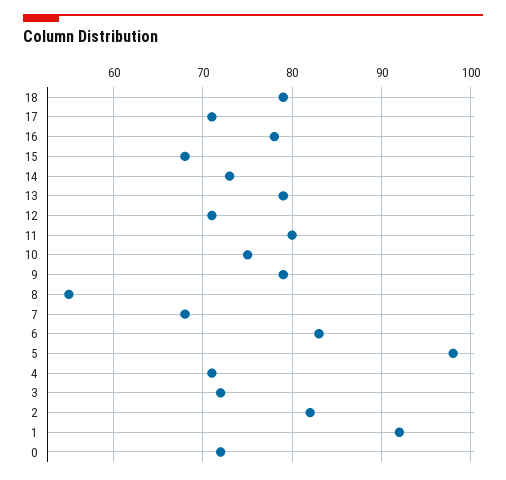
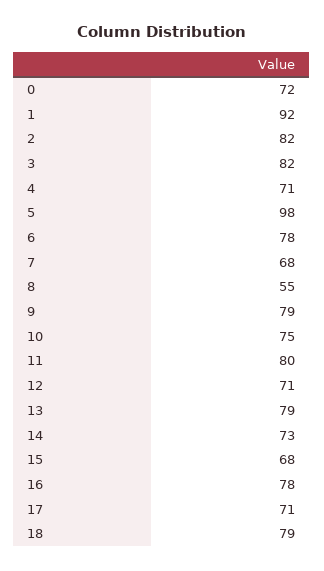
  {
    "18": 79,
    "17": 71,
    "16": 78,
    "15": 68,
    "14": 73,
    "13": 79,
    "12": 71,
    "11": 80,
    "10": 75,
    "9": 79,
    "8": 55,
    "7": 68,
-   "6": 83,
+   "6": 78,
    "5": 98,
    "4": 71,
-   "3": 72,
+   "3": 82,
    "2": 82,
    "1": 92,
    "0": 72
  }

